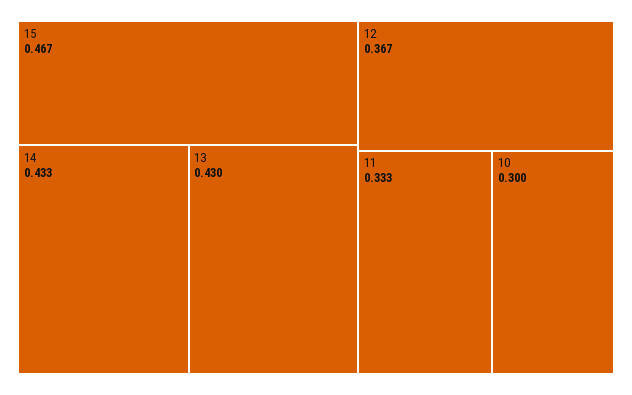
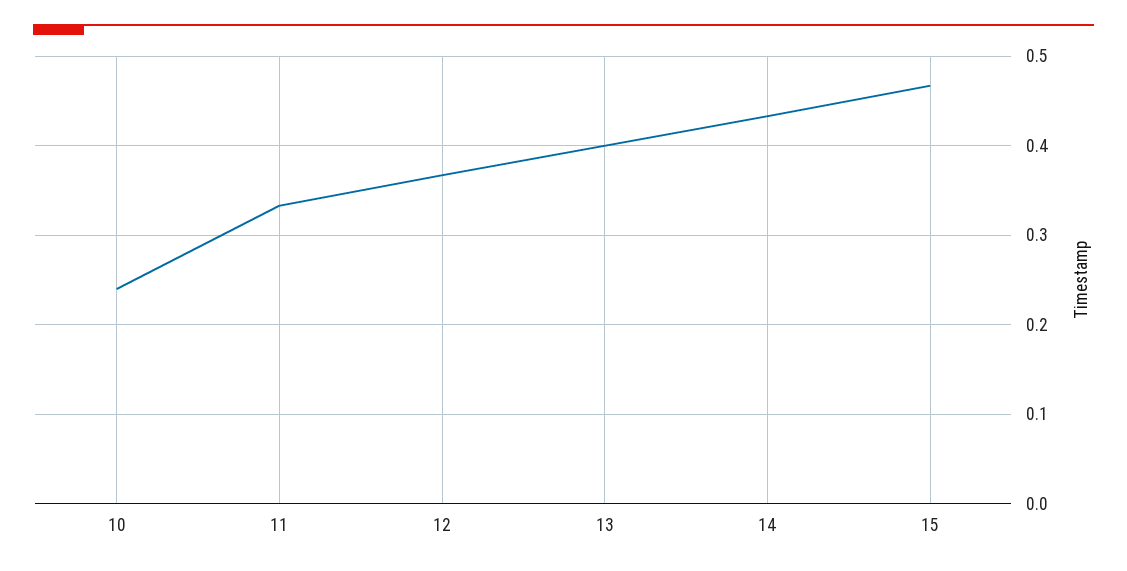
  {
    "15": 0.467,
    "14": 0.433,
-   "13": 0.43,
+   "13": 0.4,
    "12": 0.367,
    "11": 0.333,
-   "10": 0.3
+   "10": 0.24
  }

